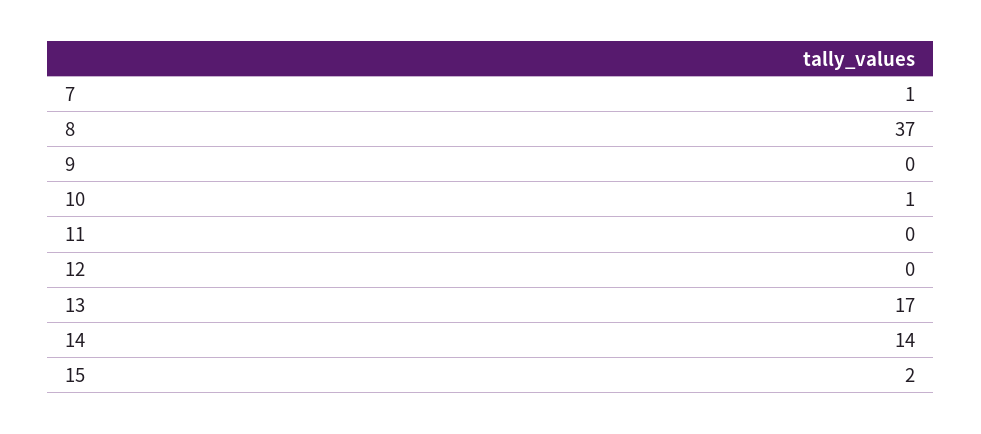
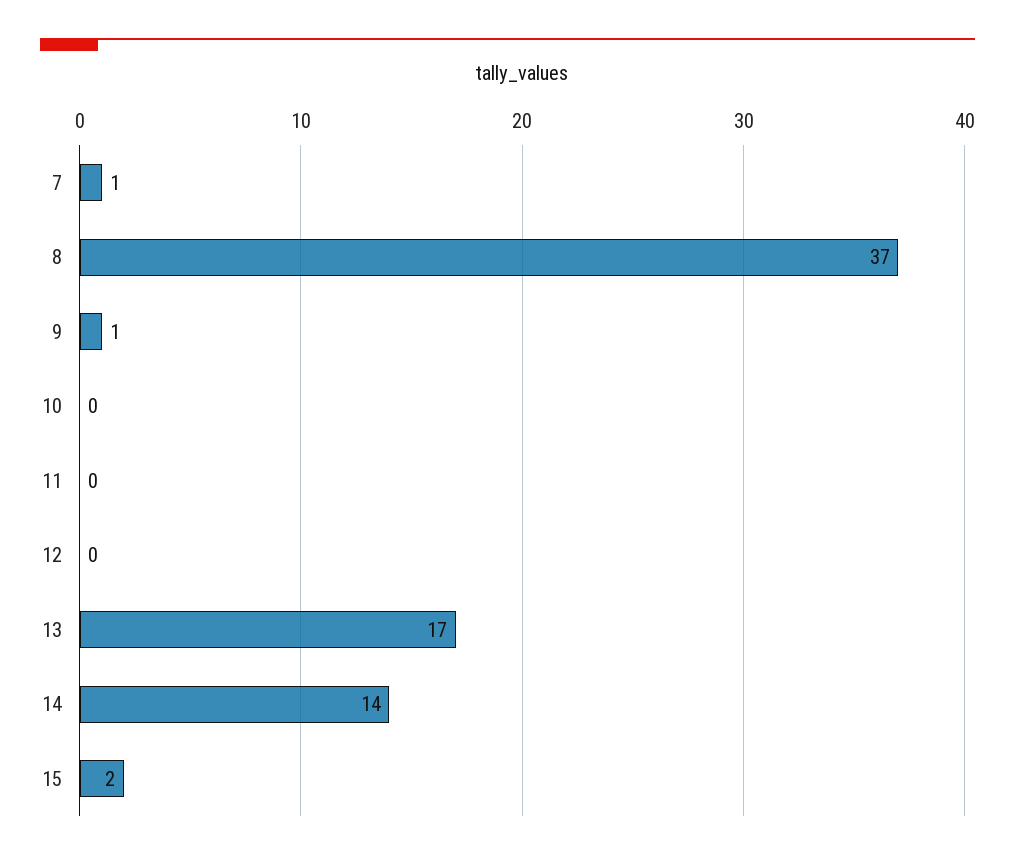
  {
    "7": 1,
    "8": 37,
-   "9": 0,
+   "9": 1,
-   "10": 1,
+   "10": 0,
    "11": 0,
    "12": 0,
    "13": 17,
    "14": 14,
    "15": 2
  }

